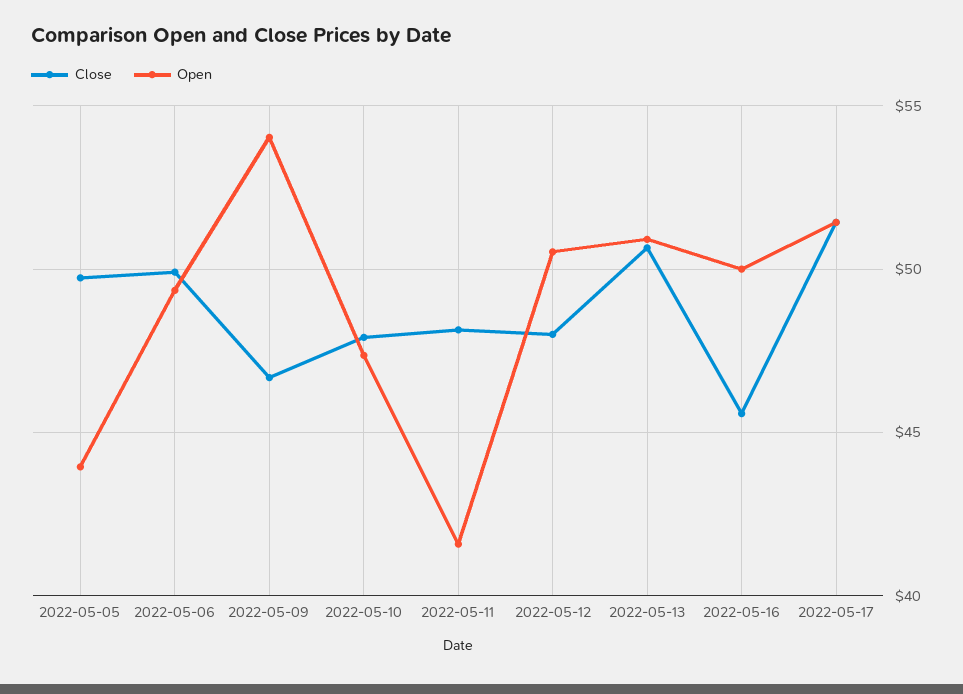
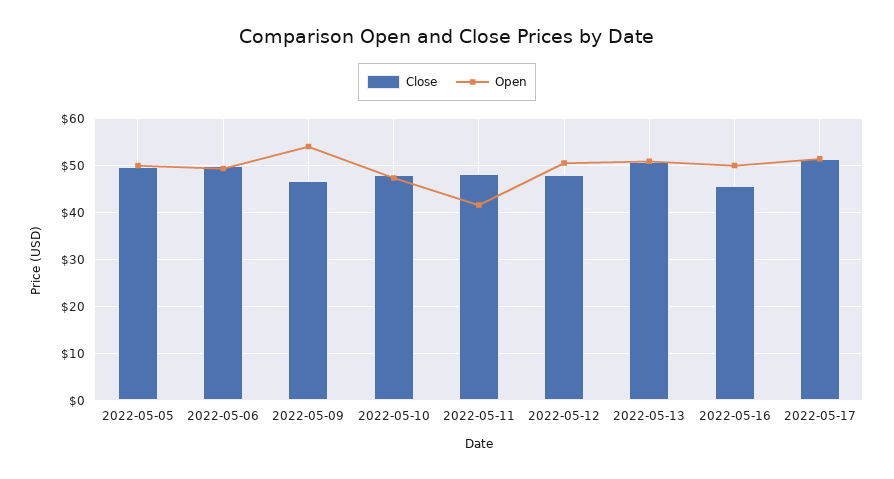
  {
    "Close": {
      "2022-05-05": 49.5,
      "2022-05-06": 50,
      "2022-05-09": 46.5,
      "2022-05-10": 48,
      "2022-05-11": 48,
      "2022-05-12": 48,
      "2022-05-13": 50.5,
      "2022-05-16": 45.5,
      "2022-05-17": 51.5
    },
    "Open": {
-     "2022-05-05": 44,
+     "2022-05-05": 50,
      "2022-05-06": 49.5,
      "2022-05-09": 54,
      "2022-05-10": 47.5,
      "2022-05-11": 41.5,
      "2022-05-12": 50.5,
      "2022-05-13": 51,
      "2022-05-16": 50,
      "2022-05-17": 51.5
    }
  }

